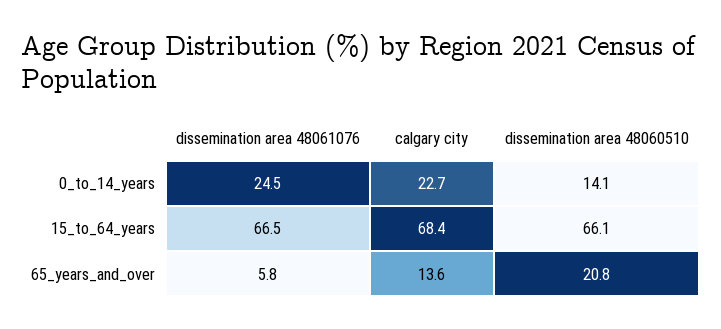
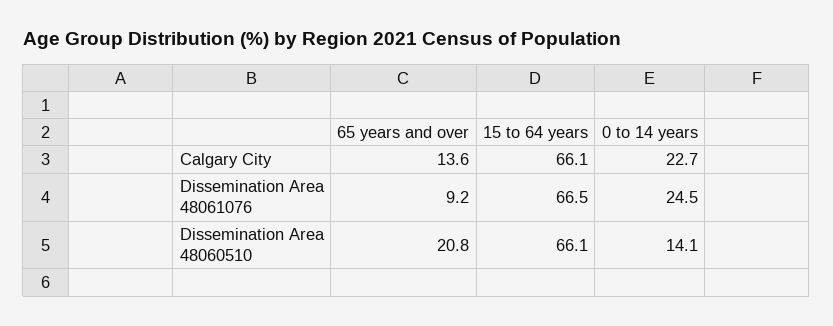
  {
    "dissemination area 48061076": {
      "0_to_14_years": 24.5,
      "15_to_64_years": 66.5,
-     "65_years_and_over": 5.8
+     "65_years_and_over": 9.2
    },
    "calgary city": {
      "0_to_14_years": 22.7,
-     "15_to_64_years": 68.4,
+     "15_to_64_years": 66.1,
      "65_years_and_over": 13.6
    },
    "dissemination area 48060510": {
      "0_to_14_years": 14.1,
      "15_to_64_years": 66.1,
      "65_years_and_over": 20.8
    }
  }

